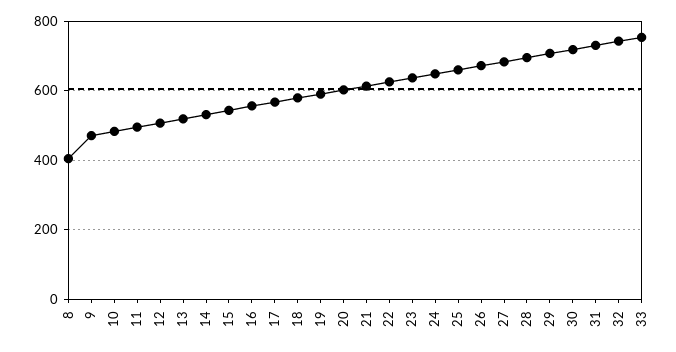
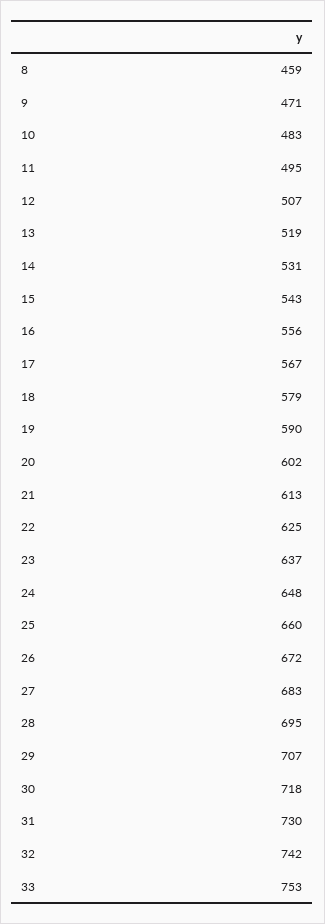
  {
-   "8": 400,
+   "8": 459,
    "9": 471,
    "10": 483,
    "11": 495,
    "12": 507,
    "13": 519,
    "14": 531,
    "15": 543,
    "16": 556,
    "17": 567,
    "18": 579,
    "19": 590,
    "20": 602,
    "21": 613,
    "22": 625,
    "23": 637,
    "24": 648,
    "25": 660,
    "26": 672,
    "27": 683,
    "28": 695,
    "29": 707,
    "30": 718,
    "31": 730,
    "32": 742,
    "33": 753
  }

